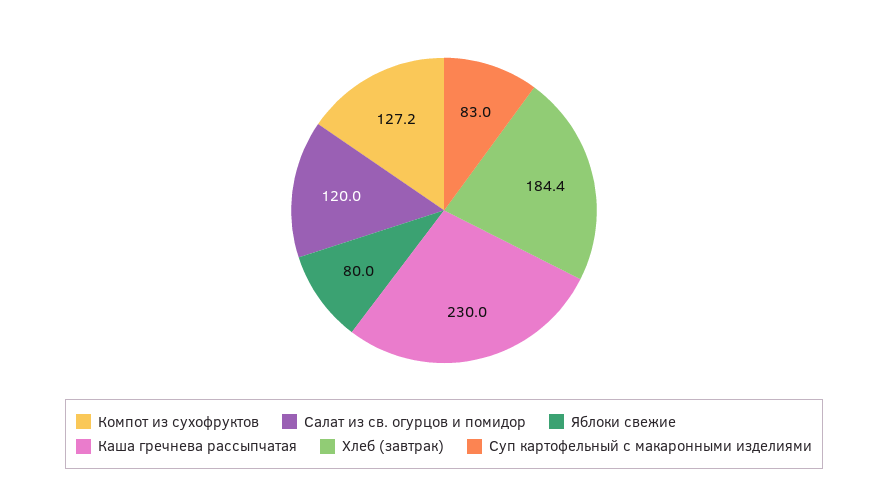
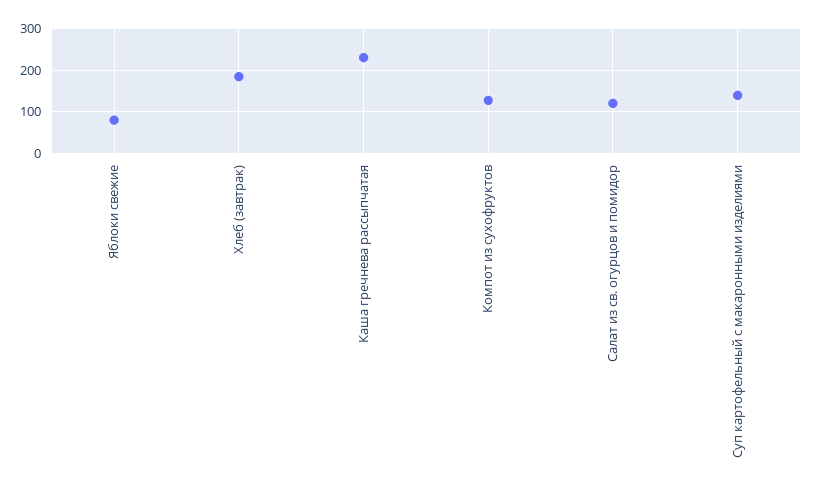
  {
    "Компот из сухофруктов": 127.2,
    "Салат из св. огурцов и помидор": 120,
    "Яблоки свежие": 80,
    "Каша гречнева рассыпчатая": 230,
    "Хлеб (завтрак)": 184.4,
-   "Суп картофельный с макаронными изделиями": 83
+   "Суп картофельный с макаронными изделиями": 140
  }

